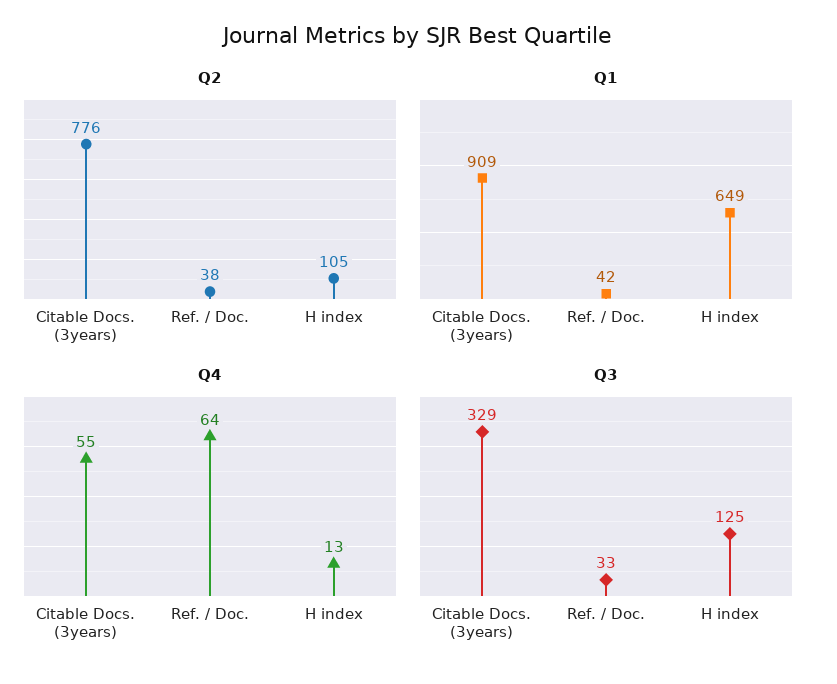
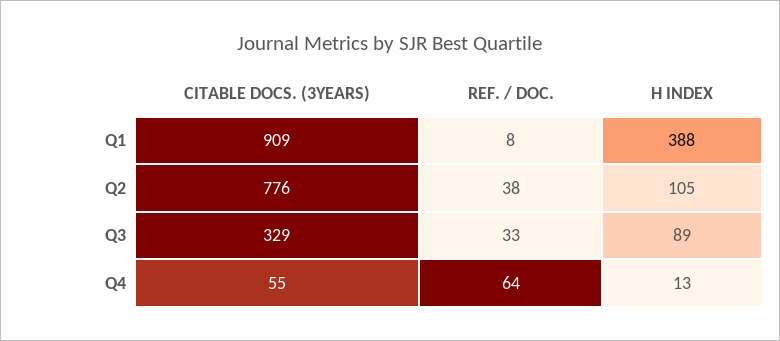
  {
    "Q2": {
      "Citable Docs. (3years)": 776,
      "Ref. / Doc.": 38,
      "H index": 105
    },
    "Q1": {
      "Citable Docs. (3years)": 909,
-     "Ref. / Doc.": 42,
+     "Ref. / Doc.": 8,
-     "H index": 649
+     "H index": 388
    },
    "Q4": {
      "Citable Docs. (3years)": 55,
      "Ref. / Doc.": 64,
      "H index": 13
    },
    "Q3": {
      "Citable Docs. (3years)": 329,
      "Ref. / Doc.": 33,
-     "H index": 125
+     "H index": 89
    }
  }

